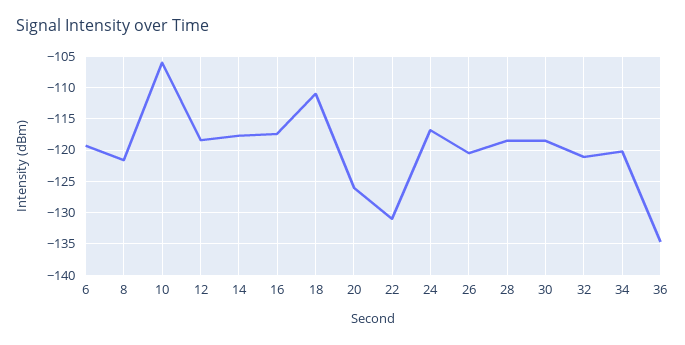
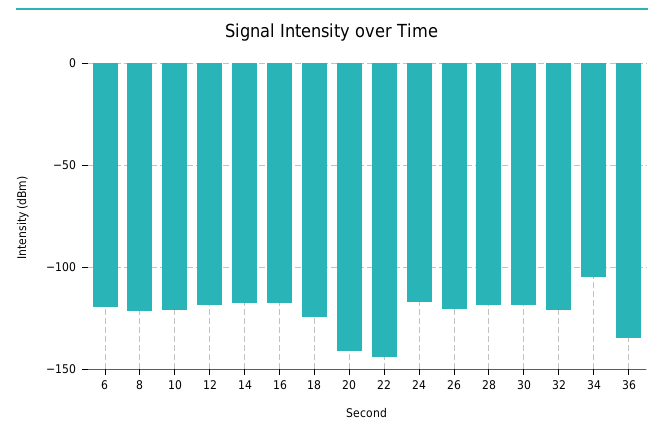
  {
    "6": -119,
    "8": -122,
-   "10": -106,
+   "10": -120,
    "12": -118,
    "14": -118,
    "16": -117,
-   "18": -111,
+   "18": -125,
-   "20": -126,
+   "20": -140,
-   "22": -131,
+   "22": -145,
    "24": -117,
    "26": -121,
    "28": -119,
    "30": -119,
    "32": -121,
-   "34": -120,
+   "34": -105,
    "36": -135
  }

